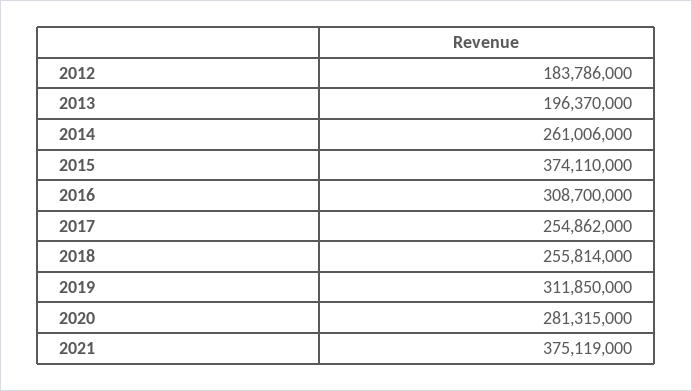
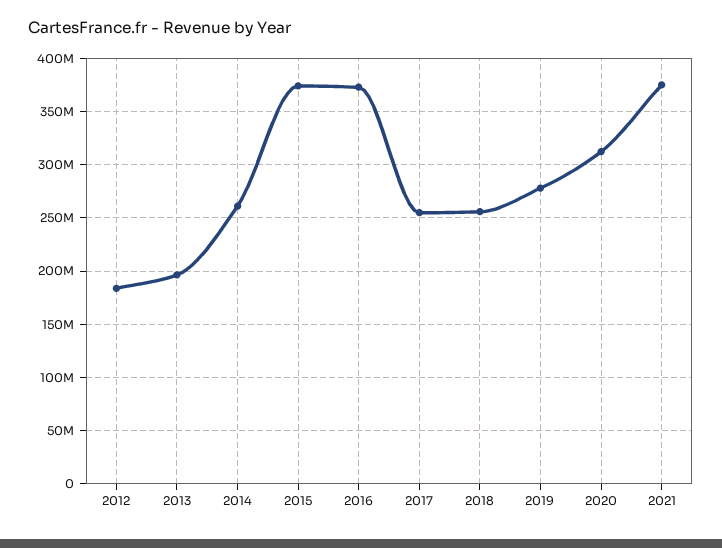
  {
    "2012": 183786000,
    "2013": 196370000,
    "2014": 261006000,
    "2015": 374110000,
-   "2016": 308700000,
+   "2016": 370000000,
    "2017": 254862000,
    "2018": 255814000,
-   "2019": 311850000,
+   "2019": 280000000,
-   "2020": 281315000,
+   "2020": 310000000,
    "2021": 375119000
  }

